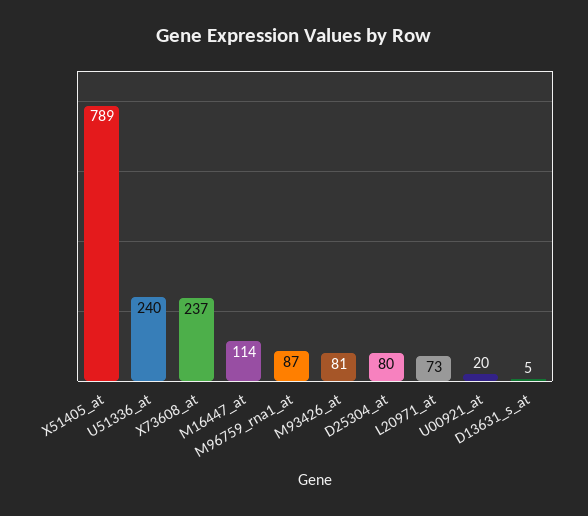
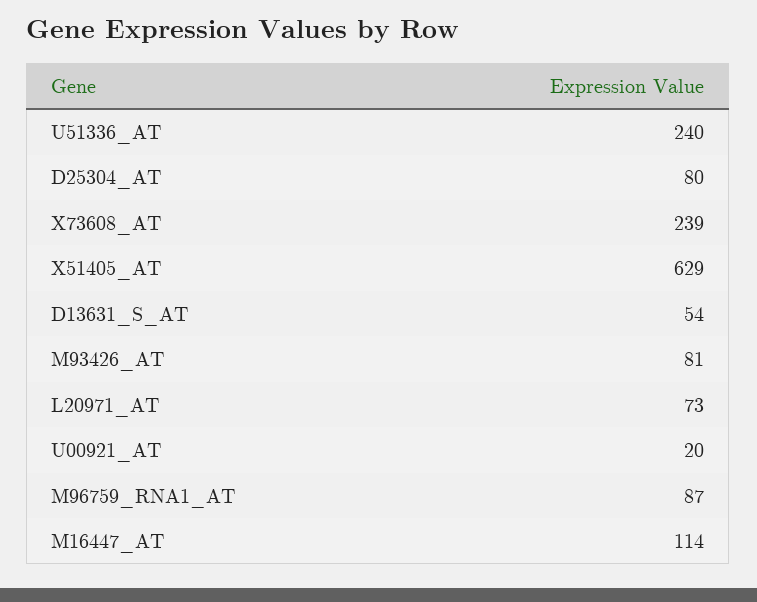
  {
-   "X51405_at": 789,
+   "X51405_at": 629,
    "U51336_at": 240,
-   "X73608_at": 237,
+   "X73608_at": 239,
    "M16447_at": 114,
    "M96759_rna1_at": 87,
    "M93426_at": 81,
    "D25304_at": 80,
    "L20971_at": 73,
    "U00921_at": 20,
-   "D13631_s_at": 5
+   "D13631_s_at": 54
  }

